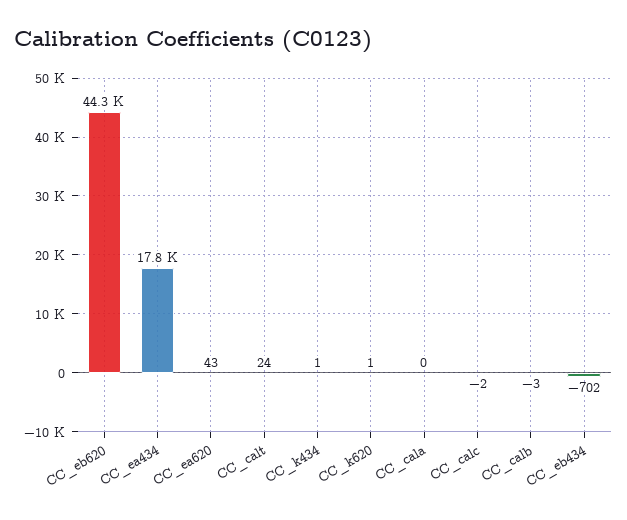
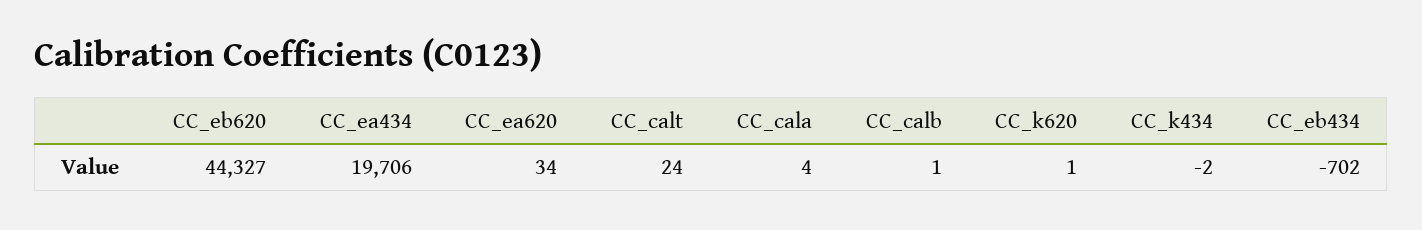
  {
    "CC_eb620": 44327,
-   "CC_ea434": 17800,
+   "CC_ea434": 19706,
-   "CC_ea620": 43,
+   "CC_ea620": 34,
    "CC_calt": 24,
-   "CC_k434": 1,
+   "CC_k434": -2,
    "CC_k620": 1,
-   "CC_cala": 0,
+   "CC_cala": 4,
-   "CC_calc": -2,
-   "CC_calb": -3,
+   "CC_calb": 1,
    "CC_eb434": -702
  }

